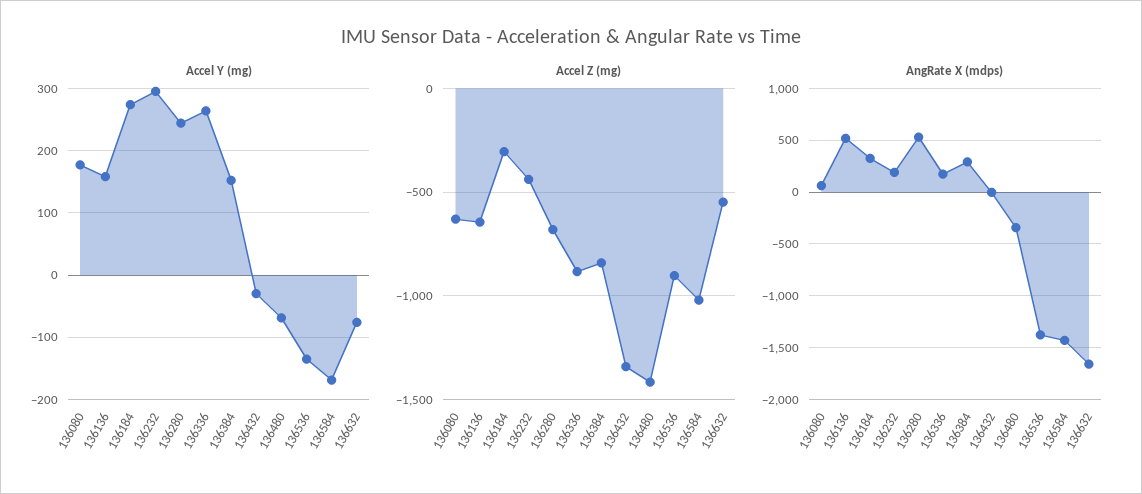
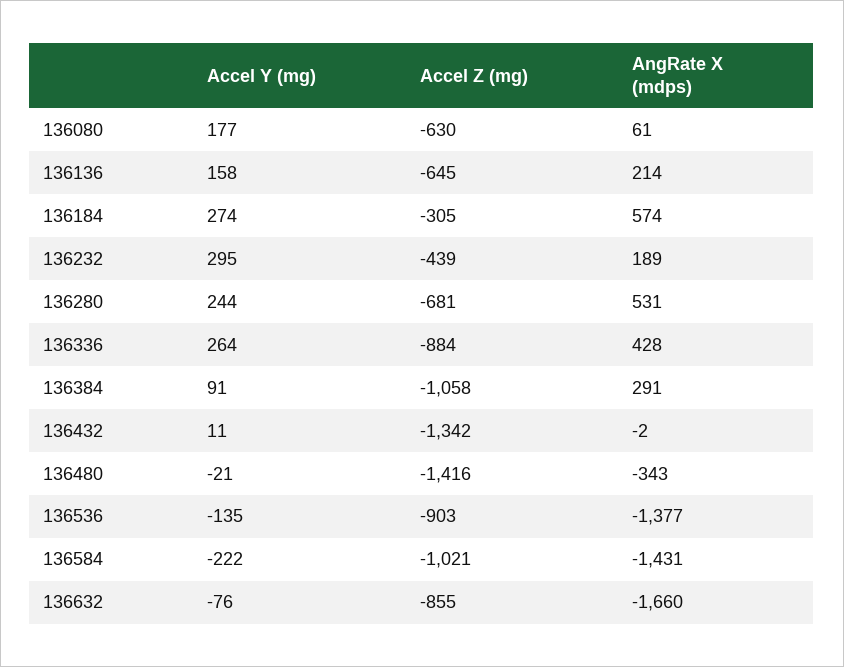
  {
    "Accel Y (mg)": {
      "136080": 177,
      "136136": 158,
      "136184": 274,
      "136232": 295,
      "136280": 244,
      "136336": 264,
-     "136384": 150,
+     "136384": 91,
-     "136432": -30,
+     "136432": 11,
-     "136480": -70,
+     "136480": -21,
      "136536": -135,
-     "136584": -170,
+     "136584": -222,
      "136632": -76
    },
    "Accel Z (mg)": {
      "136080": -630,
      "136136": -645,
      "136184": -305,
      "136232": -439,
      "136280": -681,
      "136336": -884,
-     "136384": -850,
+     "136384": -1058,
      "136432": -1342,
      "136480": -1416,
      "136536": -903,
      "136584": -1021,
-     "136632": -550
+     "136632": -855
    },
    "AngRate X (mdps)": {
      "136080": 61,
-     "136136": 500,
+     "136136": 214,
-     "136184": 300,
+     "136184": 574,
      "136232": 189,
      "136280": 531,
-     "136336": 200,
+     "136336": 428,
      "136384": 291,
      "136432": -2,
      "136480": -343,
      "136536": -1377,
      "136584": -1431,
      "136632": -1660
    }
  }

